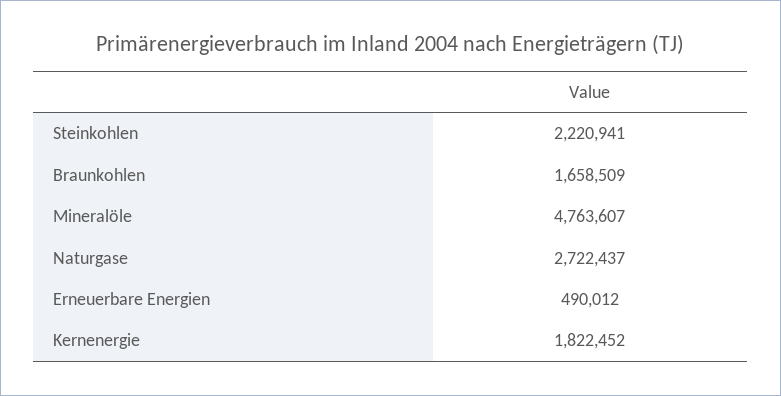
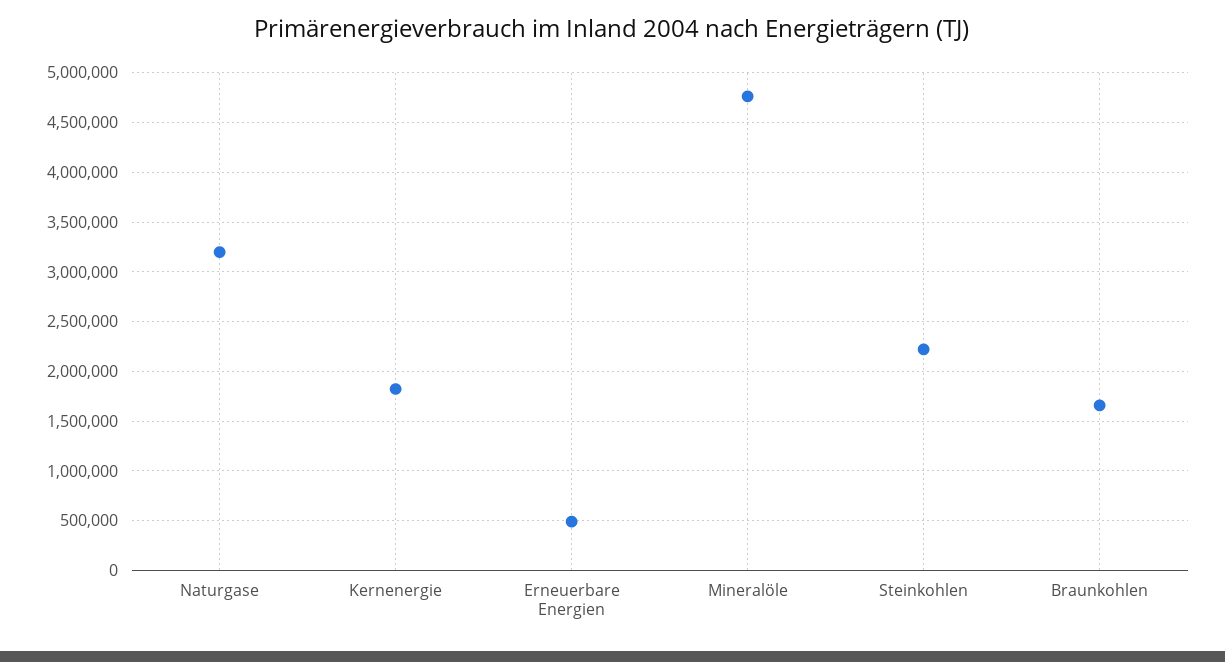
  {
    "Steinkohlen": 2220941,
    "Braunkohlen": 1658509,
    "Mineralöle": 4763607,
-   "Naturgase": 2722437,
+   "Naturgase": 3200000,
    "Erneuerbare Energien": 490012,
    "Kernenergie": 1822452
  }

